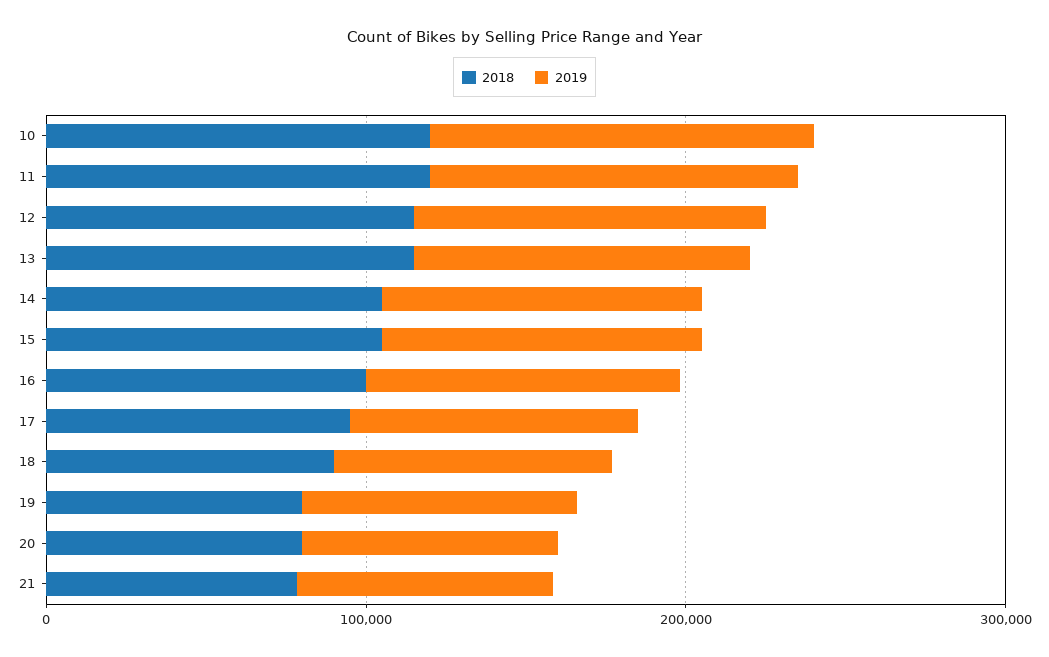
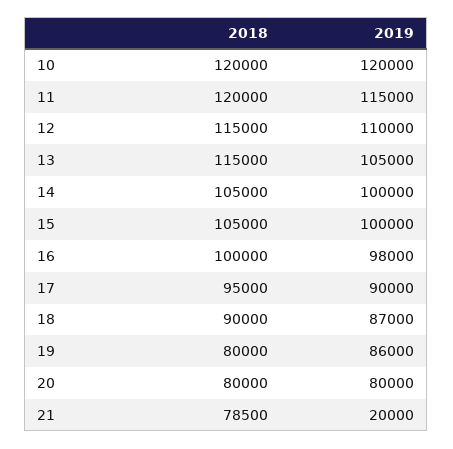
  {
    "2018": {
      "10": 120000,
      "11": 120000,
      "12": 115000,
      "13": 115000,
      "14": 105000,
      "15": 105000,
      "16": 100000,
      "17": 95000,
      "18": 90000,
      "19": 80000,
      "20": 80000,
      "21": 78500
    },
    "2019": {
      "10": 120000,
      "11": 115000,
      "12": 110000,
      "13": 105000,
      "14": 100000,
      "15": 100000,
      "16": 98000,
      "17": 90000,
      "18": 87000,
      "19": 86000,
      "20": 80000,
-     "21": 80000
+     "21": 20000
    }
  }

